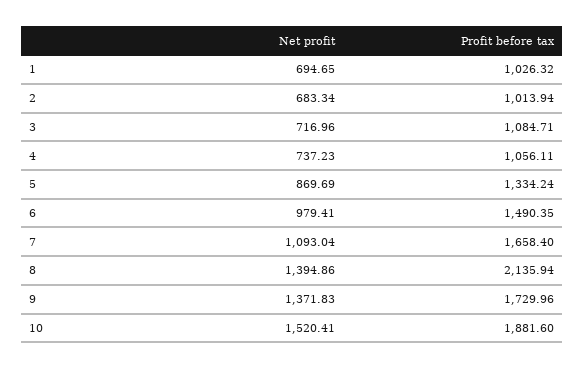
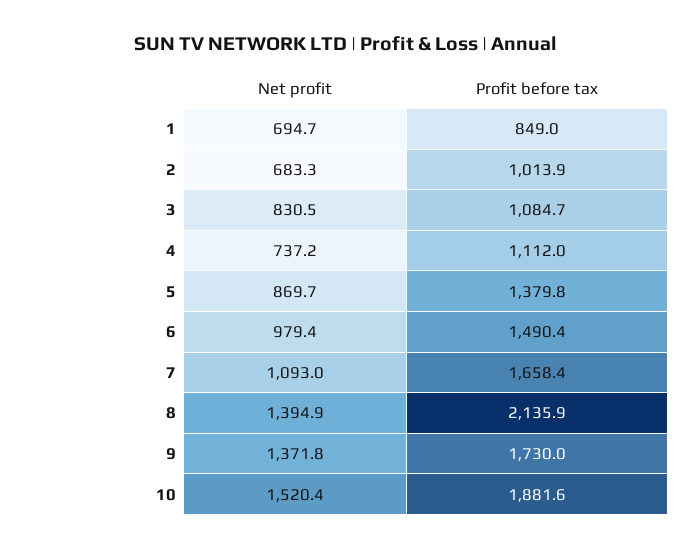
  {
    "Net profit": {
      "1": 694.65,
      "2": 683.34,
-     "3": 716.96,
+     "3": 830.5,
      "4": 737.23,
      "5": 869.69,
      "6": 979.41,
      "7": 1093.04,
      "8": 1394.86,
      "9": 1371.83,
      "10": 1520.41
    },
    "Profit before tax": {
-     "1": 1026.32,
+     "1": 849,
      "2": 1013.94,
      "3": 1084.71,
-     "4": 1056.11,
+     "4": 1112,
-     "5": 1334.24,
+     "5": 1379.8,
      "6": 1490.35,
      "7": 1658.4,
      "8": 2135.94,
      "9": 1729.96,
      "10": 1881.6
    }
  }

